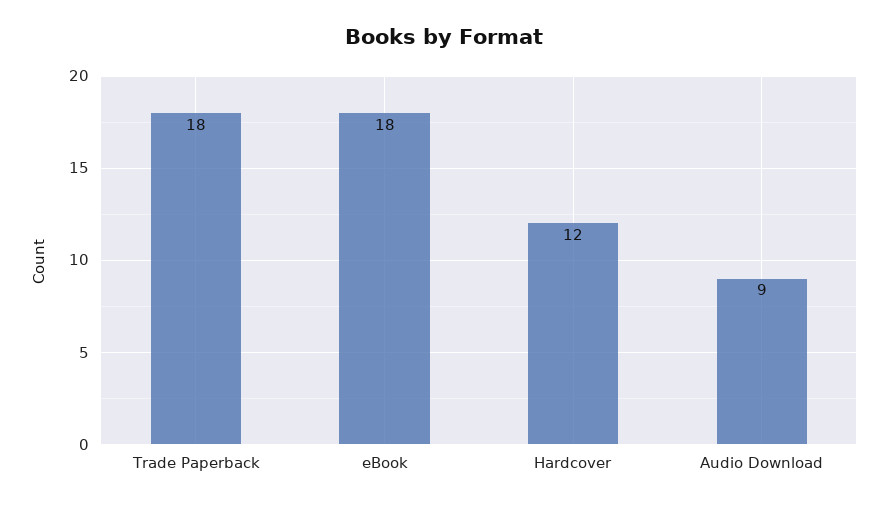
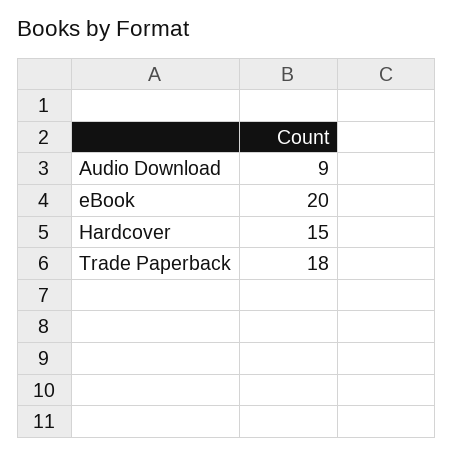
  {
    "Trade Paperback": 18,
-   "eBook": 18,
+   "eBook": 20,
-   "Hardcover": 12,
+   "Hardcover": 15,
    "Audio Download": 9
  }

